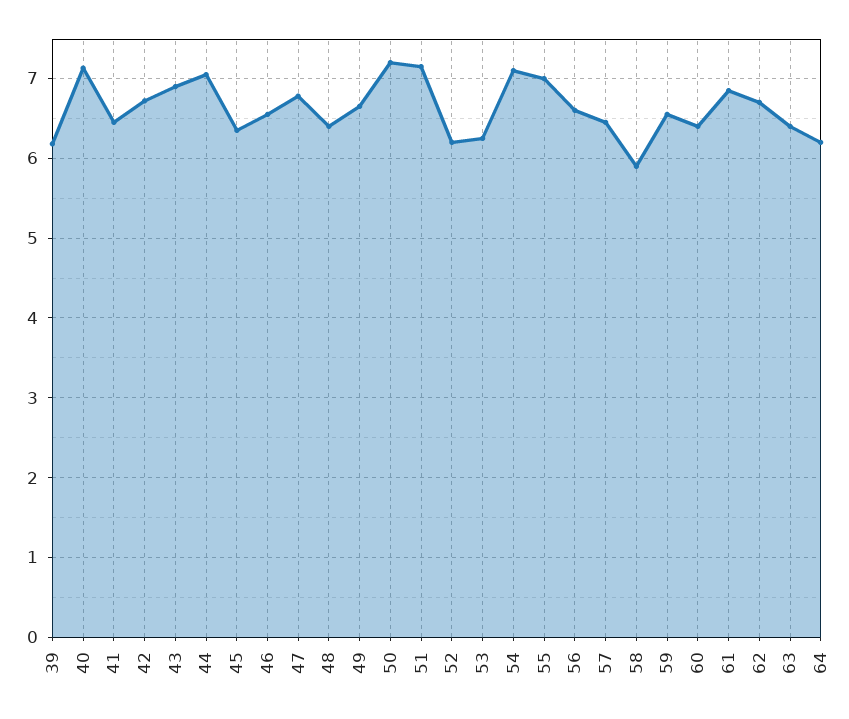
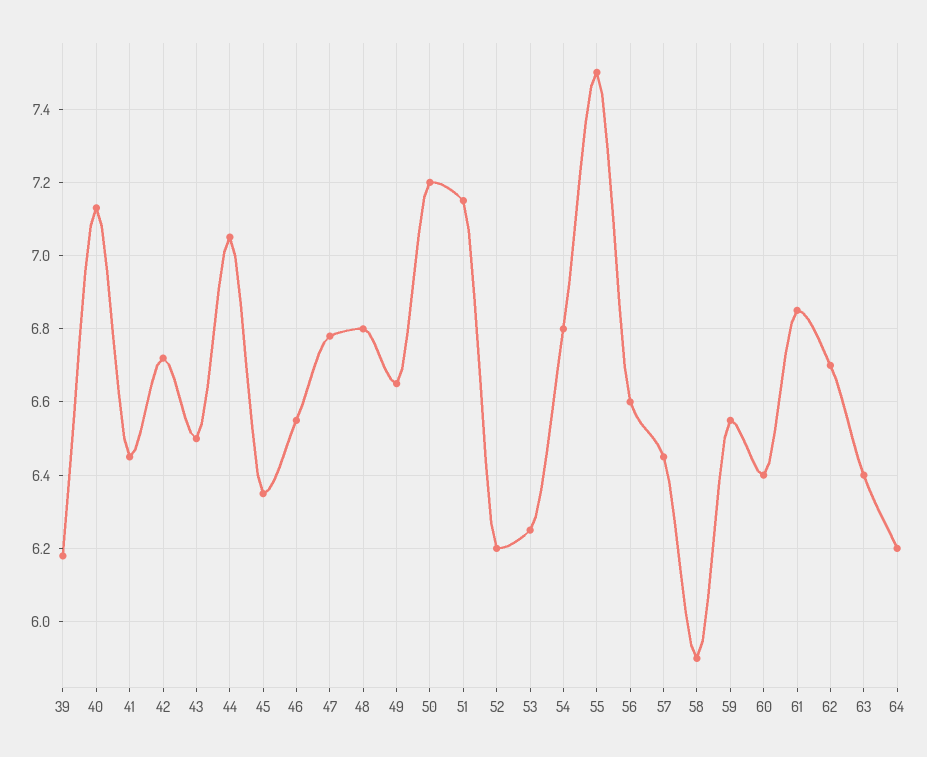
  {
    "39": 6.2,
    "40": 7.15,
    "41": 6.45,
    "42": 6.7,
-   "43": 6.9,
+   "43": 6.5,
    "44": 7.05,
    "45": 6.35,
    "46": 6.55,
    "47": 6.8,
-   "48": 6.4,
+   "48": 6.8,
    "49": 6.65,
    "50": 7.2,
    "51": 7.15,
    "52": 6.2,
    "53": 6.25,
-   "54": 7.1,
+   "54": 6.8,
-   "55": 7,
+   "55": 7.5,
    "56": 6.6,
    "57": 6.45,
    "58": 5.9,
    "59": 6.55,
    "60": 6.4,
    "61": 6.85,
    "62": 6.7,
    "63": 6.4,
    "64": 6.2
  }

